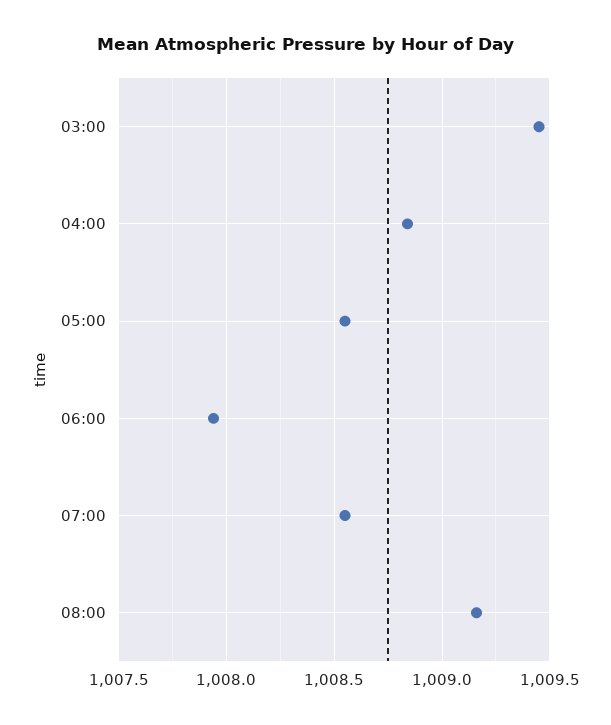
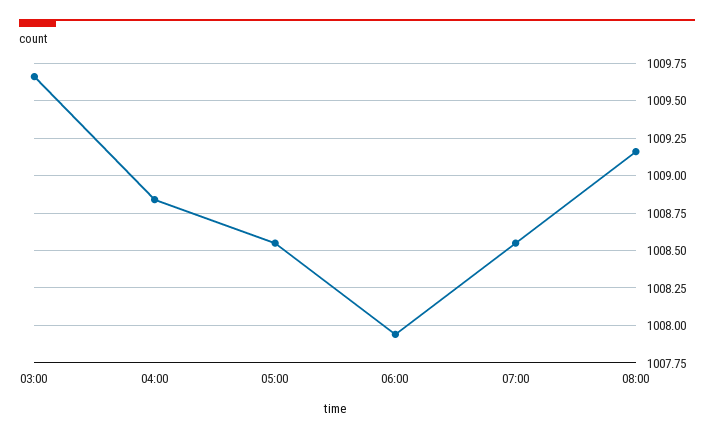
  {
-   "03:00": 1009.45,
+   "03:00": 1009.65,
    "04:00": 1008.85,
    "05:00": 1008.55,
    "06:00": 1007.95,
    "07:00": 1008.55,
    "08:00": 1009.15
  }

